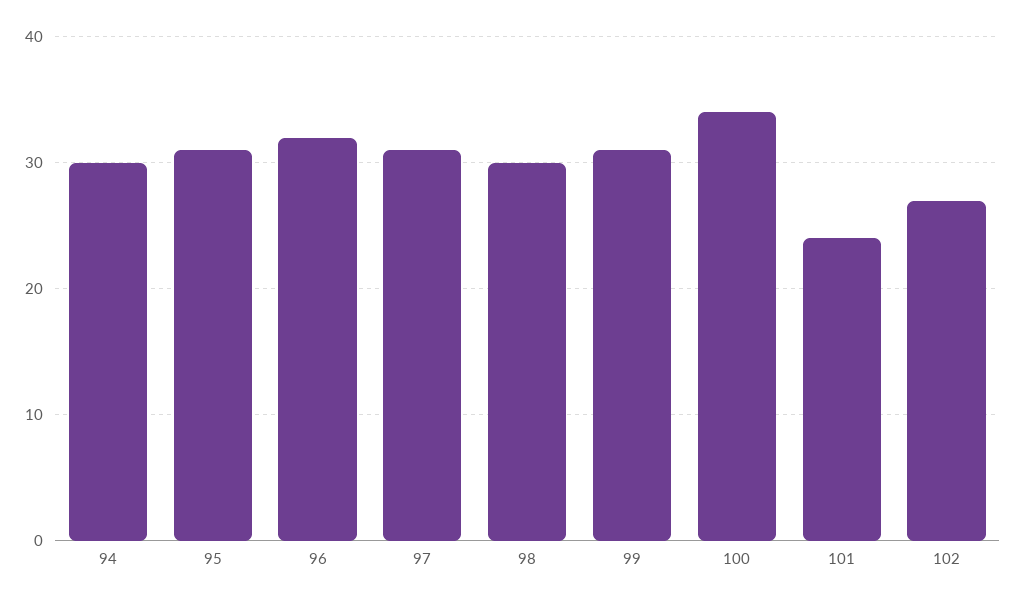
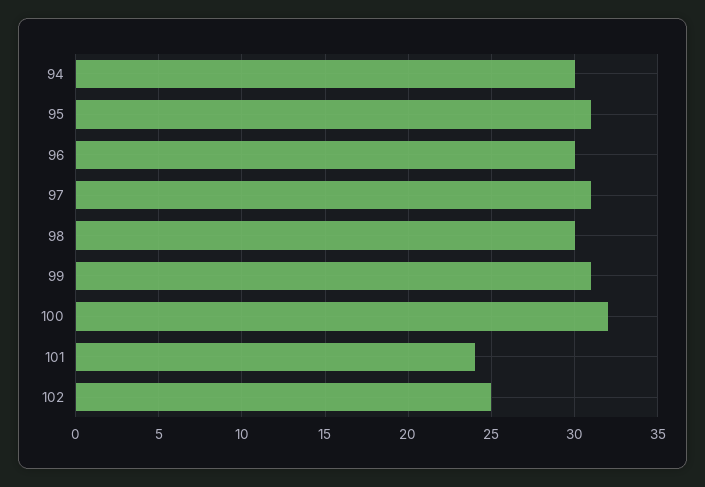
  {
    "94": 30,
    "95": 31,
-   "96": 32,
+   "96": 30,
    "97": 31,
    "98": 30,
    "99": 31,
-   "100": 34,
+   "100": 32,
    "101": 24,
-   "102": 27
+   "102": 25
  }

